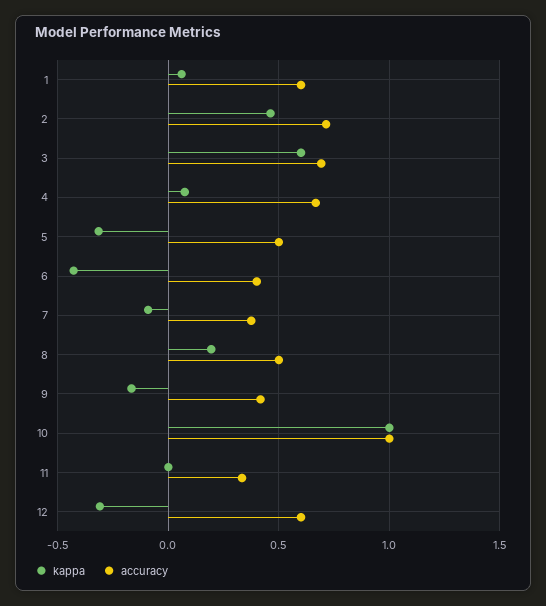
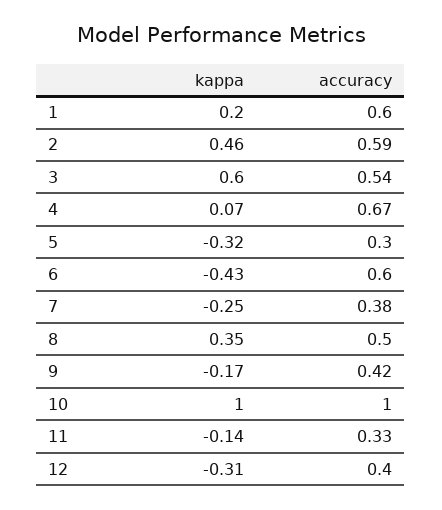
  {
    "kappa": {
-     "1": 0.05,
+     "1": 0.2,
      "2": 0.46,
      "3": 0.6,
      "4": 0.07,
      "5": -0.32,
      "6": -0.43,
-     "7": -0.1,
+     "7": -0.25,
-     "8": 0.2,
+     "8": 0.35,
      "9": -0.17,
      "10": 1,
-     "11": 0,
+     "11": -0.14,
      "12": -0.31
    },
    "accuracy": {
      "1": 0.6,
-     "2": 0.7,
+     "2": 0.59,
-     "3": 0.7,
+     "3": 0.54,
      "4": 0.67,
-     "5": 0.5,
+     "5": 0.3,
-     "6": 0.4,
+     "6": 0.6,
      "7": 0.38,
      "8": 0.5,
      "9": 0.42,
      "10": 1,
      "11": 0.33,
-     "12": 0.6
+     "12": 0.4
    }
  }

